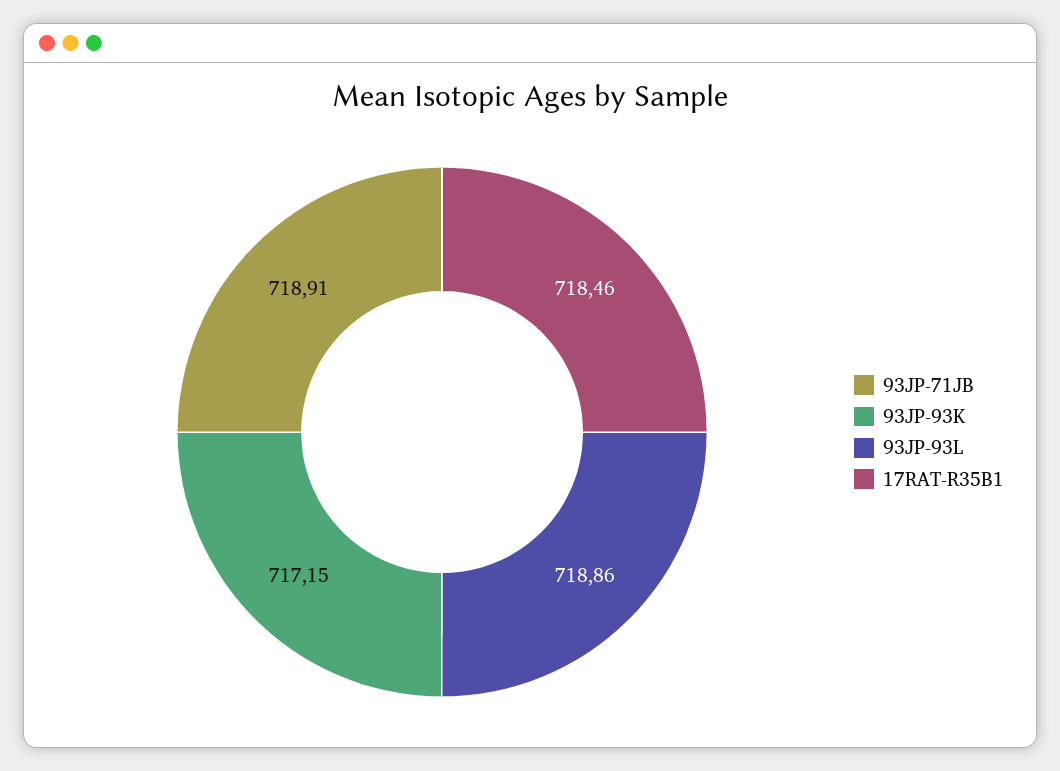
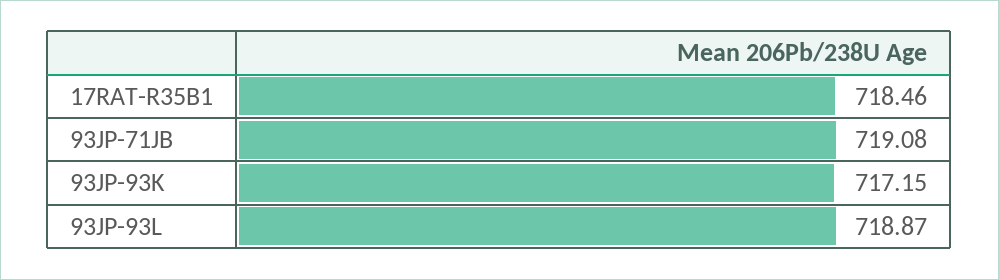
  {
-   "93JP-71JB": 718.91,
+   "93JP-71JB": 719.08,
    "93JP-93K": 717.15,
-   "93JP-93L": 718.86,
+   "93JP-93L": 718.87,
    "17RAT-R35B1": 718.46
  }

